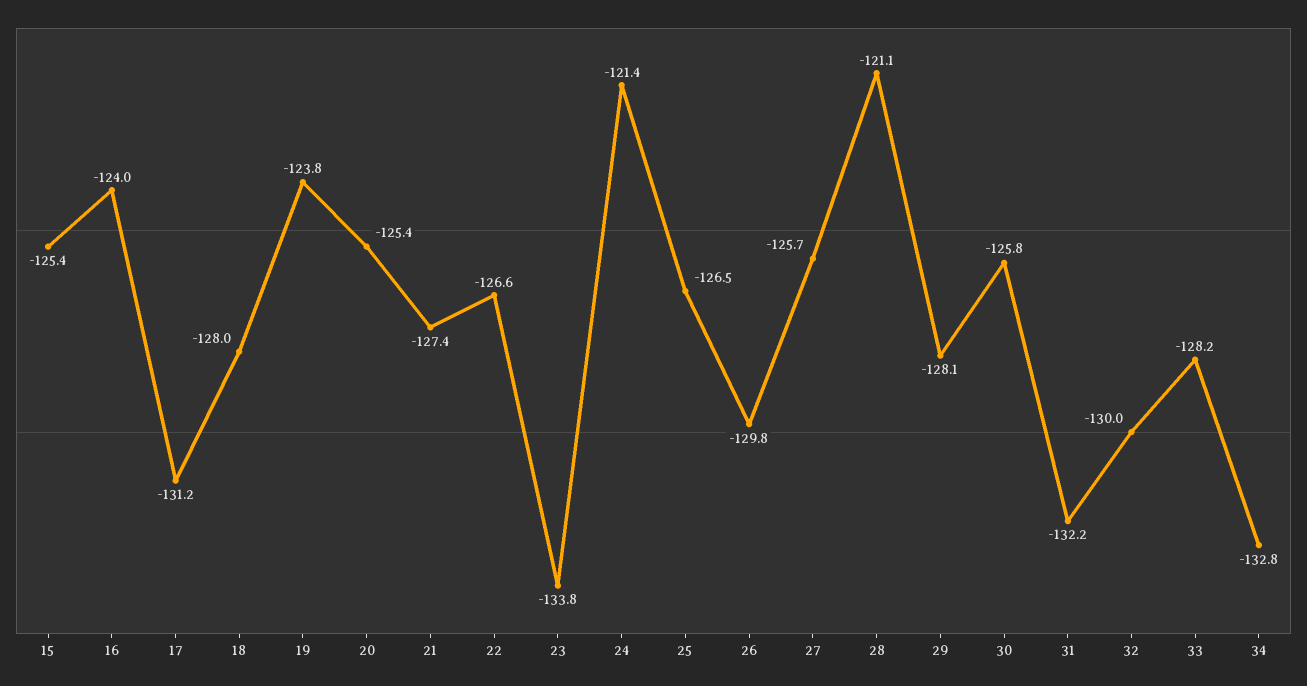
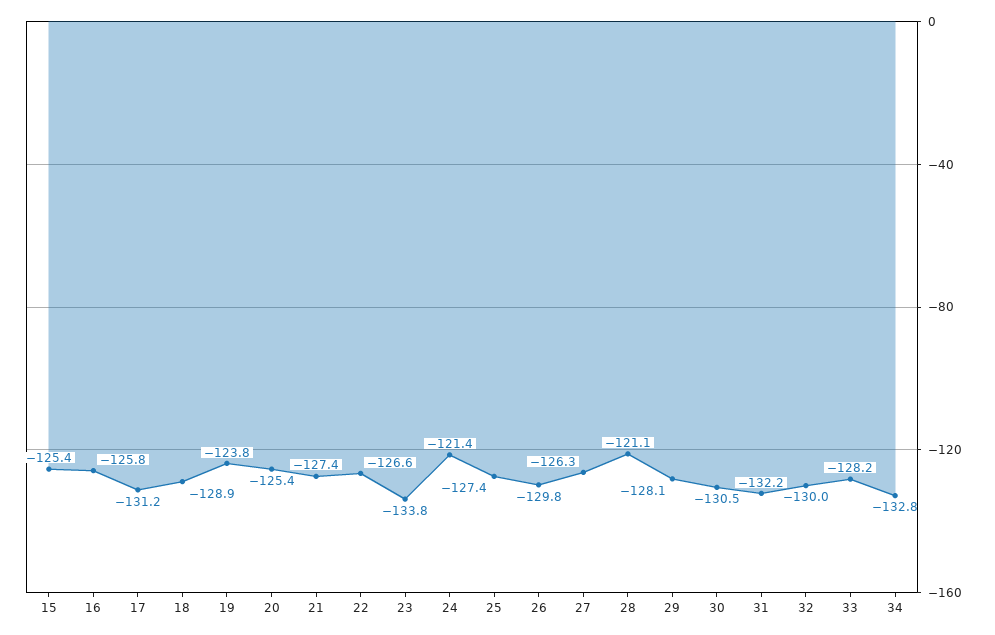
  {
    "15": -125.4,
-   "16": -124,
+   "16": -125.8,
    "17": -131.2,
-   "18": -128,
+   "18": -128.9,
    "19": -123.8,
    "20": -125.4,
    "21": -127.4,
    "22": -126.6,
    "23": -133.8,
    "24": -121.4,
-   "25": -126.5,
+   "25": -127.4,
    "26": -129.8,
-   "27": -125.7,
+   "27": -126.3,
    "28": -121.1,
    "29": -128.1,
-   "30": -125.8,
+   "30": -130.5,
    "31": -132.2,
    "32": -130,
    "33": -128.2,
    "34": -132.8
  }

